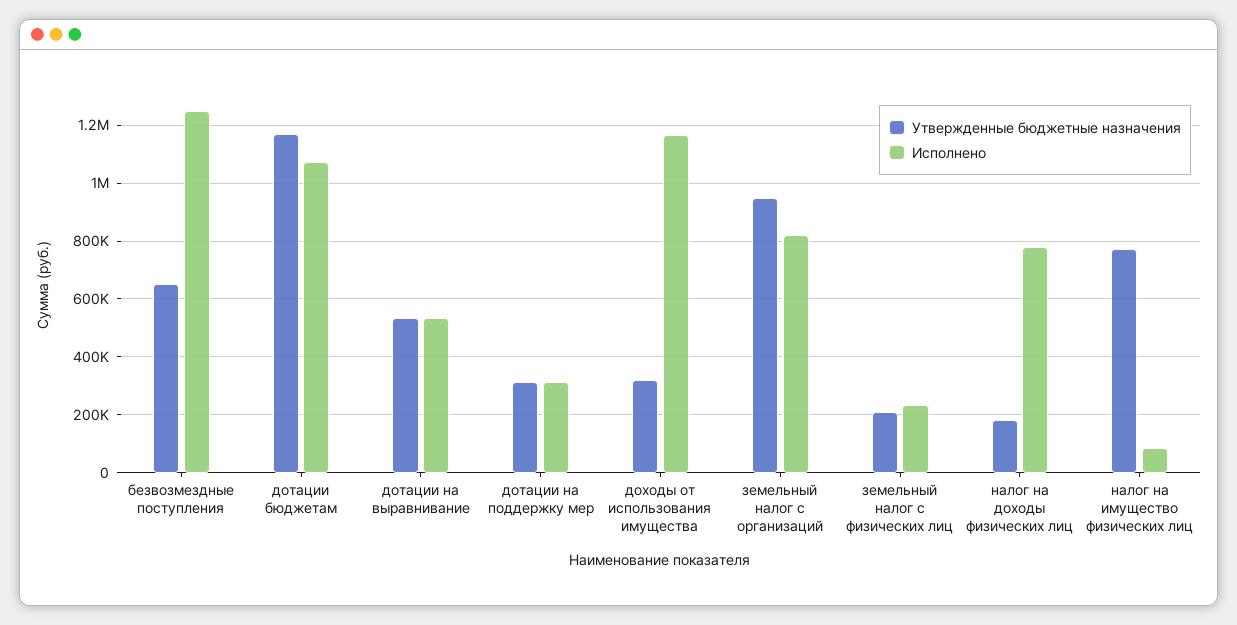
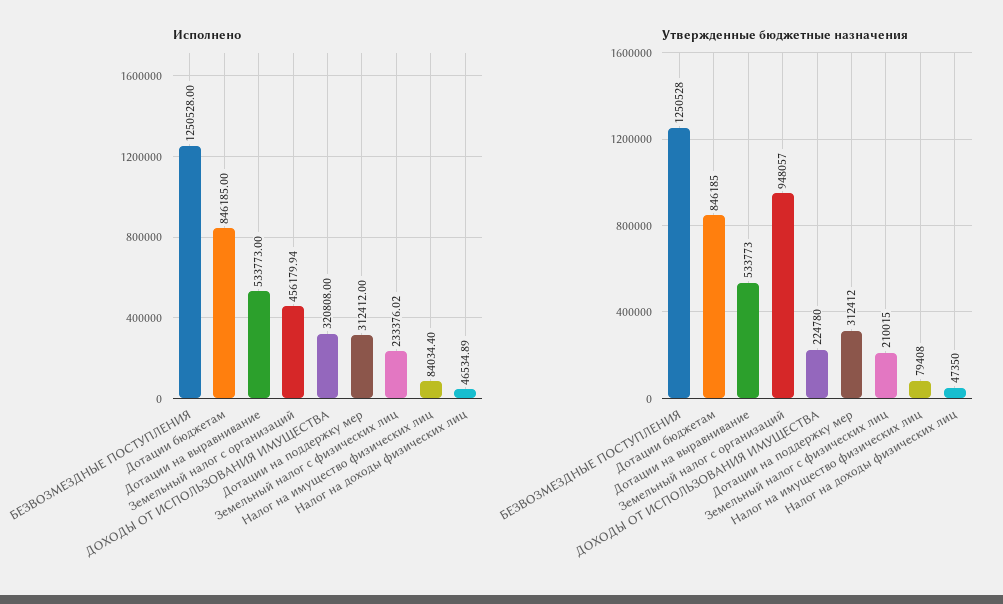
  {
    "Утвержденные бюджетные назначения": {
-     "безвозмездные поступления": 650000,
+     "безвозмездные поступления": 1250528,
-     "дотации бюджетам": 1175000,
+     "дотации бюджетам": 846185,
      "дотации на выравнивание": 533773,
      "дотации на поддержку мер": 312412,
-     "доходы от использования имущества": 325000,
+     "доходы от использования имущества": 224780,
      "земельный налог с организаций": 948057,
      "земельный налог с физических лиц": 210015,
-     "налог на доходы физических лиц": 175000,
+     "налог на доходы физических лиц": 47350,
-     "налог на имущество физических лиц": 775000
+     "налог на имущество физических лиц": 79408
    },
    "Исполнено": {
      "безвозмездные поступления": 1250528,
-     "дотации бюджетам": 1075000,
+     "дотации бюджетам": 846185,
      "дотации на выравнивание": 533773,
      "дотации на поддержку мер": 312412,
-     "доходы от использования имущества": 1175000,
+     "доходы от использования имущества": 320808,
-     "земельный налог с организаций": 825000,
+     "земельный налог с организаций": 456179.94,
      "земельный налог с физических лиц": 233376.02,
-     "налог на доходы физических лиц": 775000,
+     "налог на доходы физических лиц": 46534.89,
      "налог на имущество физических лиц": 84034.4
    }
  }

